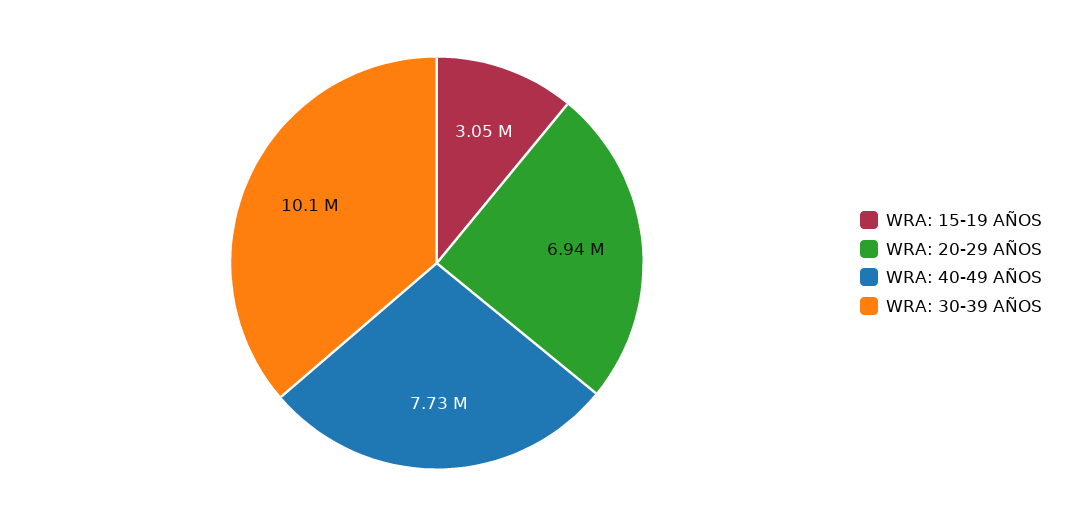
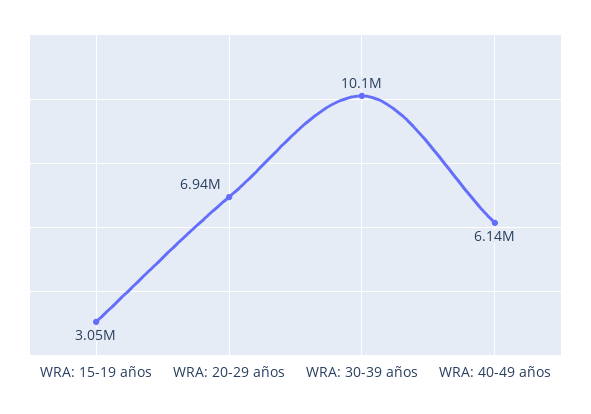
  {
    "WRA: 15-19 AÑOS": 3050000,
    "WRA: 20-29 AÑOS": 6940000,
-   "WRA: 40-49 AÑOS": 7730000,
+   "WRA: 40-49 AÑOS": 6140000,
    "WRA: 30-39 AÑOS": 10100000
  }

